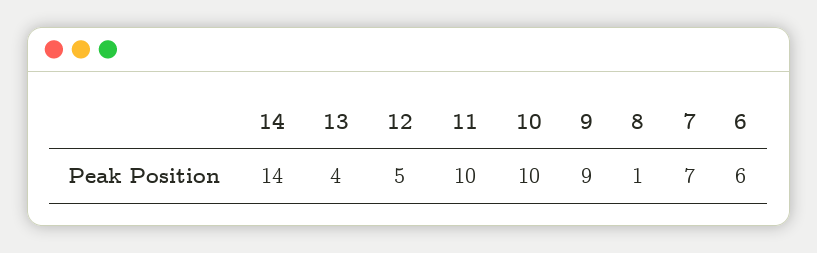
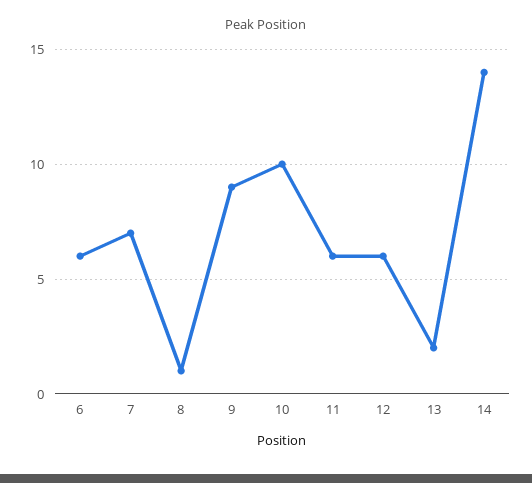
  {
    "14": 14,
-   "13": 4,
+   "13": 2,
-   "12": 5,
+   "12": 6,
-   "11": 10,
+   "11": 6,
    "10": 10,
    "9": 9,
    "8": 1,
    "7": 7,
    "6": 6
  }

